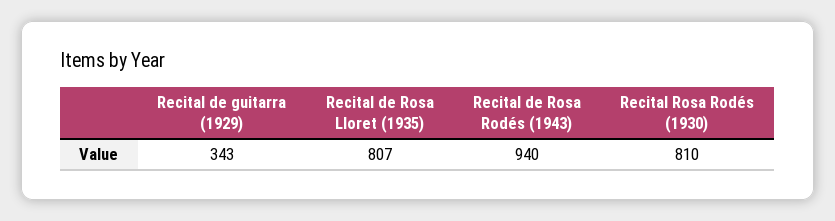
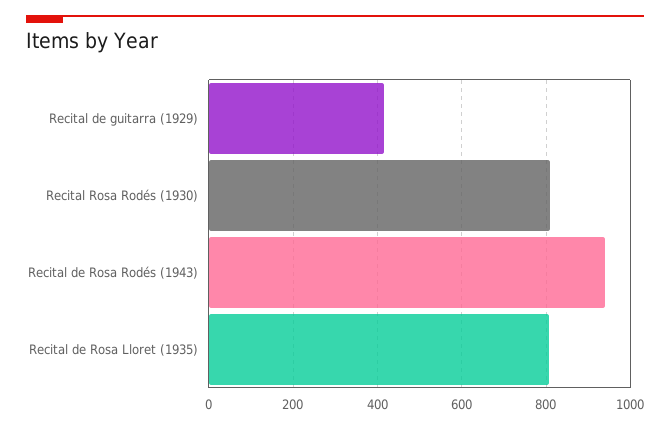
  {
-   "Recital de guitarra (1929)": 343,
+   "Recital de guitarra (1929)": 420,
    "Recital de Rosa Lloret (1935)": 807,
    "Recital de Rosa Rodés (1943)": 940,
    "Recital Rosa Rodés (1930)": 810
  }

